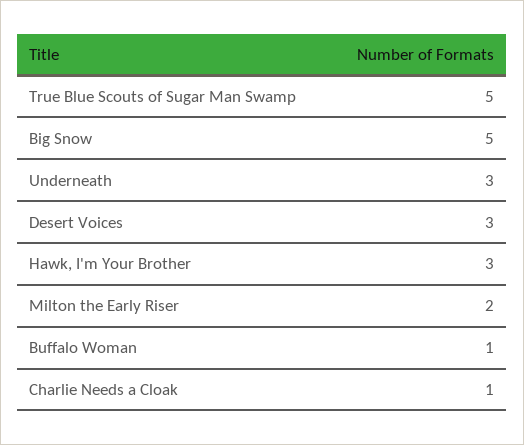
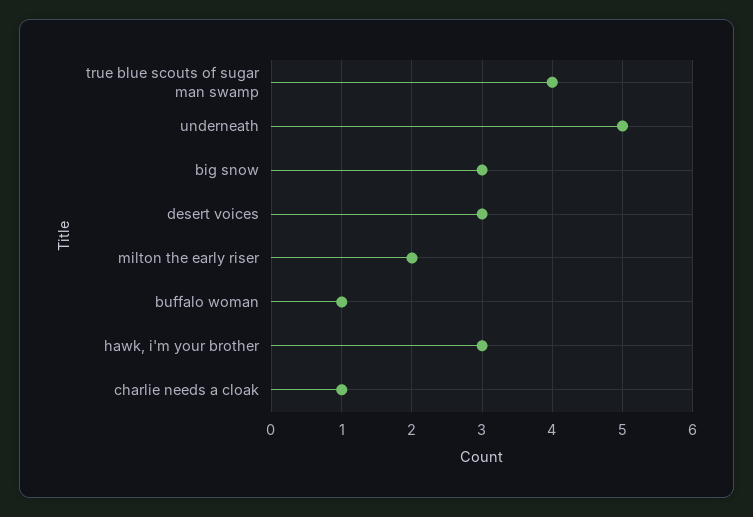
  {
-   "True Blue Scouts of Sugar Man Swamp": 5,
+   "True Blue Scouts of Sugar Man Swamp": 4,
-   "Big Snow": 5,
+   "Big Snow": 3,
-   "Underneath": 3,
+   "Underneath": 5,
    "Desert Voices": 3,
    "Hawk, I'm Your Brother": 3,
    "Milton the Early Riser": 2,
    "Buffalo Woman": 1,
    "Charlie Needs a Cloak": 1
  }

